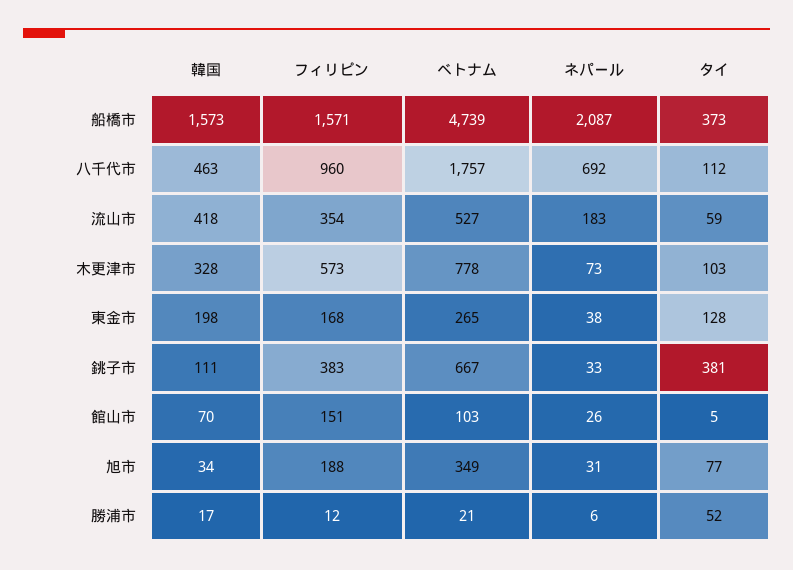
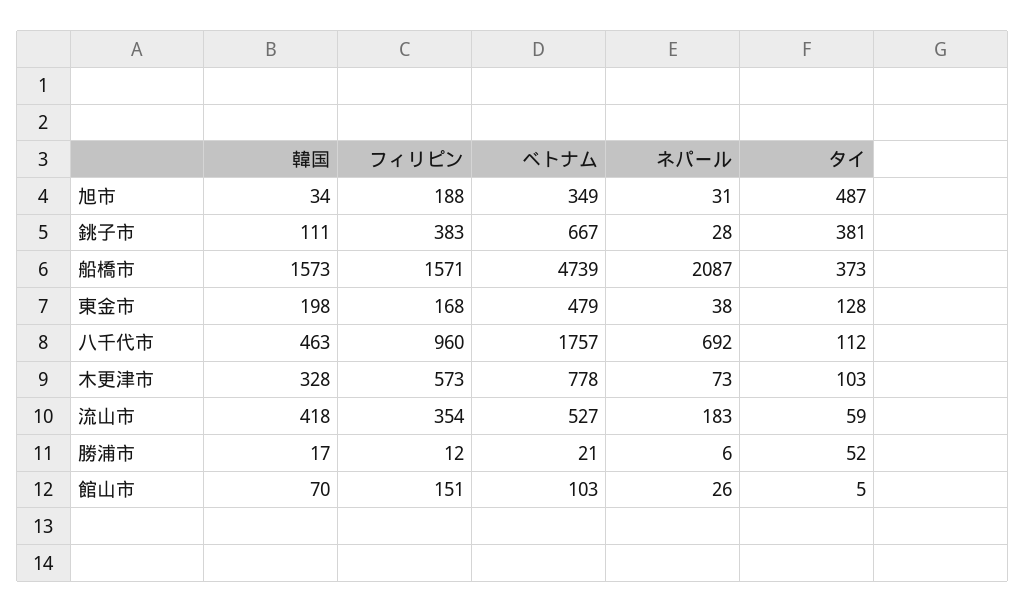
  {
    "韓国": {
      "船橋市": 1573,
      "八千代市": 463,
      "流山市": 418,
      "木更津市": 328,
      "東金市": 198,
      "銚子市": 111,
      "館山市": 70,
      "旭市": 34,
      "勝浦市": 17
    },
    "フィリピン": {
      "船橋市": 1571,
      "八千代市": 960,
      "流山市": 354,
      "木更津市": 573,
      "東金市": 168,
      "銚子市": 383,
      "館山市": 151,
      "旭市": 188,
      "勝浦市": 12
    },
    "ベトナム": {
      "船橋市": 4739,
      "八千代市": 1757,
      "流山市": 527,
      "木更津市": 778,
-     "東金市": 265,
+     "東金市": 479,
      "銚子市": 667,
      "館山市": 103,
      "旭市": 349,
      "勝浦市": 21
    },
    "ネパール": {
      "船橋市": 2087,
      "八千代市": 692,
      "流山市": 183,
      "木更津市": 73,
      "東金市": 38,
-     "銚子市": 33,
+     "銚子市": 28,
      "館山市": 26,
      "旭市": 31,
      "勝浦市": 6
    },
    "タイ": {
      "船橋市": 373,
      "八千代市": 112,
      "流山市": 59,
      "木更津市": 103,
      "東金市": 128,
      "銚子市": 381,
      "館山市": 5,
-     "旭市": 77,
+     "旭市": 487,
      "勝浦市": 52
    }
  }

